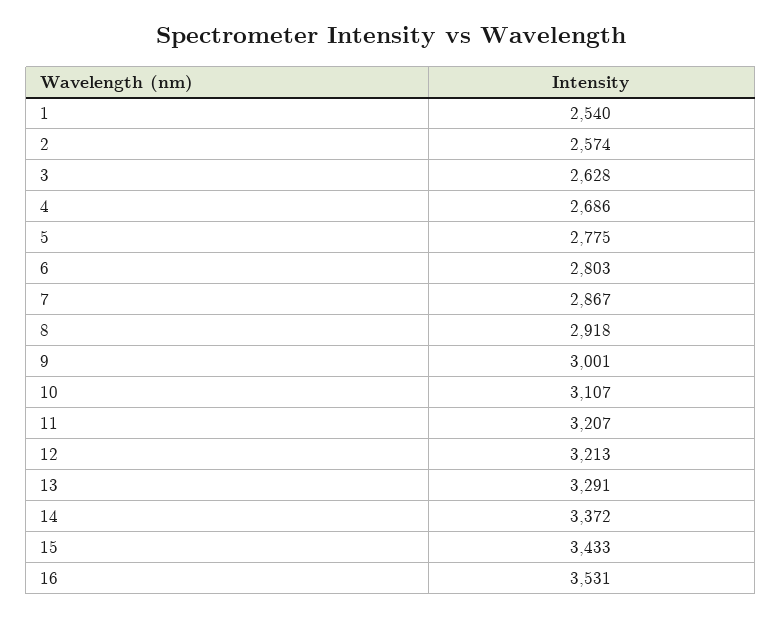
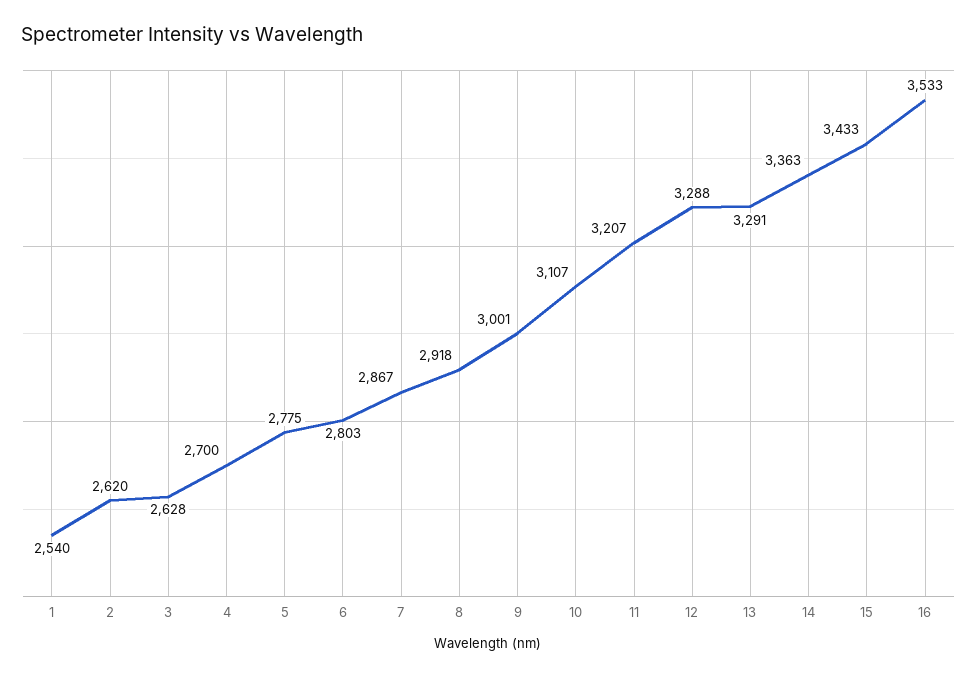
  {
    "1": 2540,
-   "2": 2574,
+   "2": 2620,
    "3": 2628,
-   "4": 2686,
+   "4": 2700,
    "5": 2775,
    "6": 2803,
    "7": 2867,
    "8": 2918,
    "9": 3001,
    "10": 3107,
    "11": 3207,
-   "12": 3213,
+   "12": 3288,
    "13": 3291,
-   "14": 3372,
+   "14": 3363,
    "15": 3433,
-   "16": 3531
+   "16": 3533
  }

